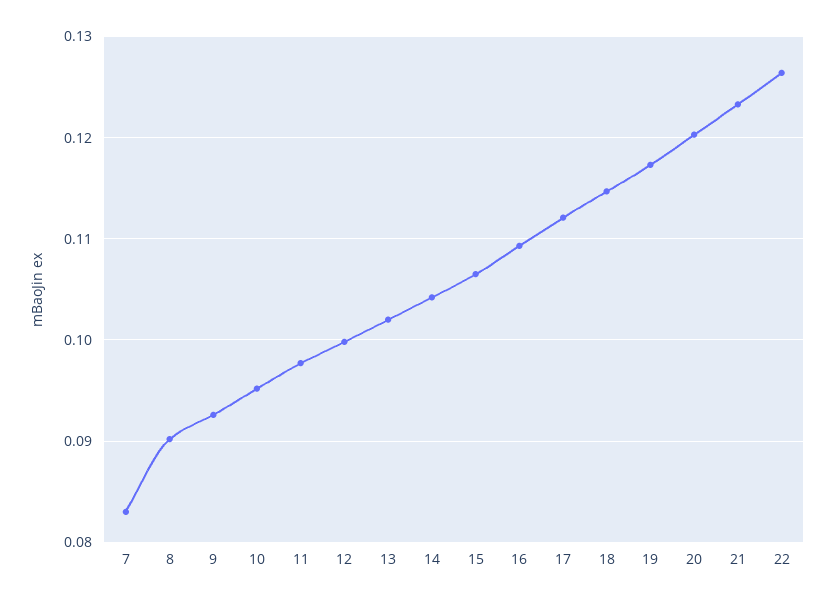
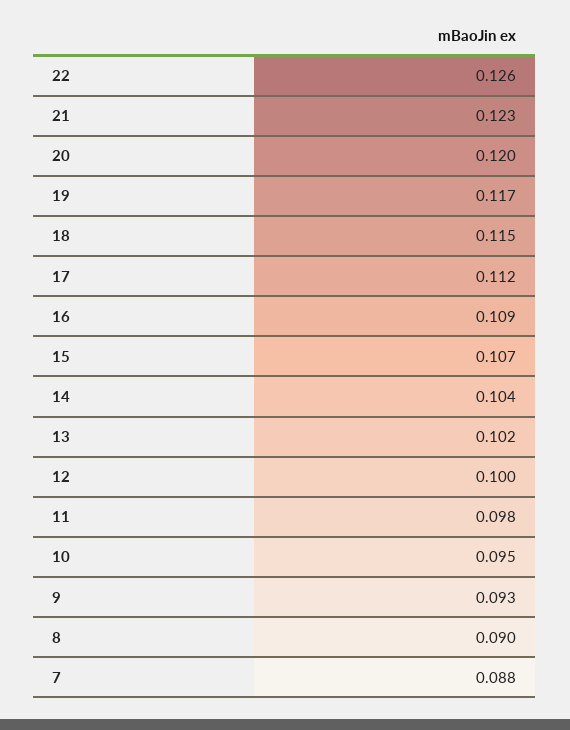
  {
-   "7": 0.083,
+   "7": 0.088,
    "8": 0.09,
    "9": 0.093,
    "10": 0.095,
    "11": 0.098,
    "12": 0.1,
    "13": 0.102,
    "14": 0.104,
    "15": 0.107,
    "16": 0.109,
    "17": 0.112,
    "18": 0.115,
    "19": 0.117,
    "20": 0.12,
    "21": 0.123,
    "22": 0.126
  }

